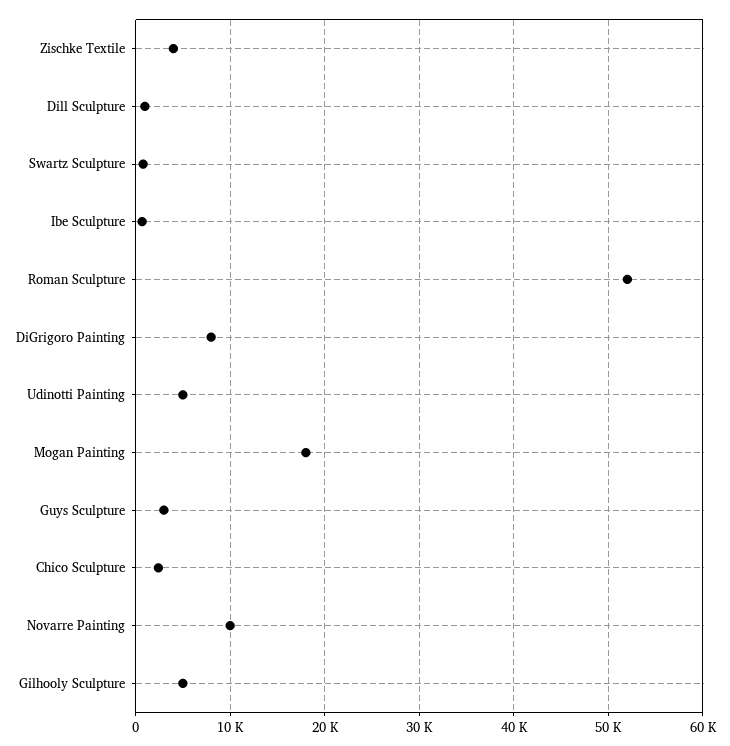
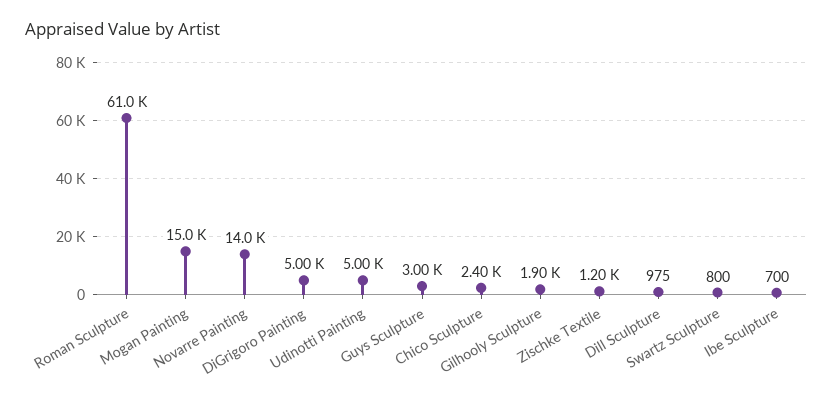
  {
-   "Zischke Textile": 4000,
+   "Zischke Textile": 1200,
    "Dill Sculpture": 975,
    "Swartz Sculpture": 800,
    "Ibe Sculpture": 700,
-   "Roman Sculpture": 52000,
+   "Roman Sculpture": 61000,
-   "DiGrigoro Painting": 8000,
+   "DiGrigoro Painting": 5000,
    "Udinotti Painting": 5000,
-   "Mogan Painting": 18000,
+   "Mogan Painting": 15000,
    "Guys Sculpture": 3000,
    "Chico Sculpture": 2400,
-   "Novarre Painting": 10000,
+   "Novarre Painting": 14000,
-   "Gilhooly Sculpture": 5000
+   "Gilhooly Sculpture": 1900
  }

